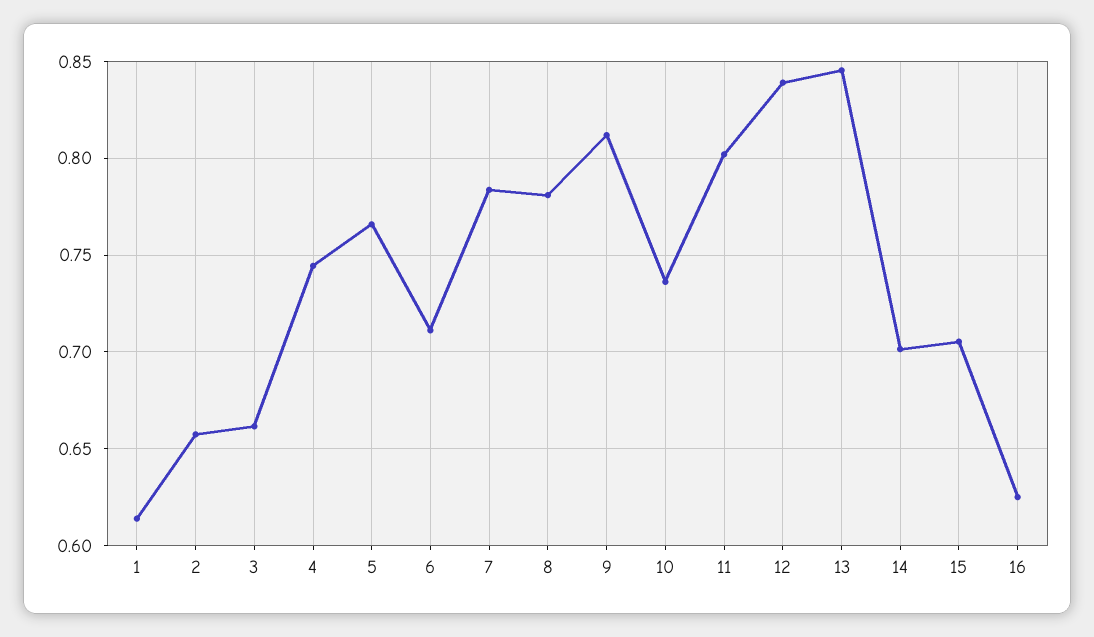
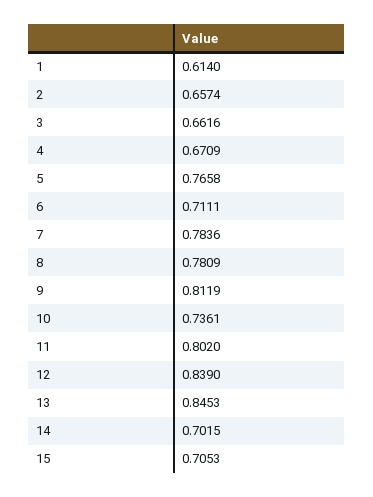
  {
    "1": 0.614,
    "2": 0.6574,
    "3": 0.6616,
-   "4": 0.745,
+   "4": 0.6709,
    "5": 0.7658,
    "6": 0.7111,
    "7": 0.7836,
    "8": 0.7809,
    "9": 0.8119,
    "10": 0.7361,
    "11": 0.802,
    "12": 0.839,
    "13": 0.8453,
    "14": 0.7015,
-   "15": 0.7053,
+   "15": 0.7053
-   "16": 0.625
  }

